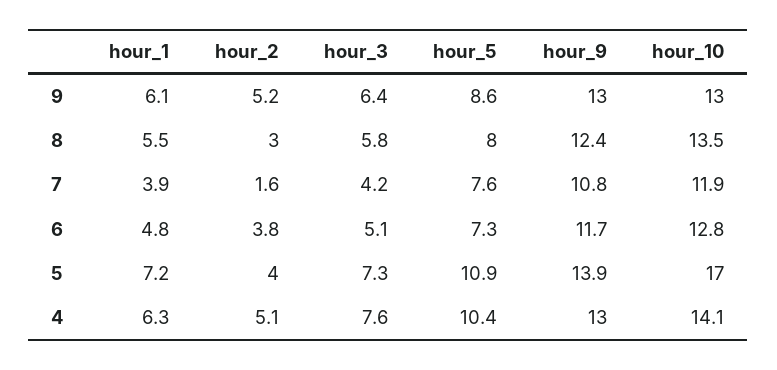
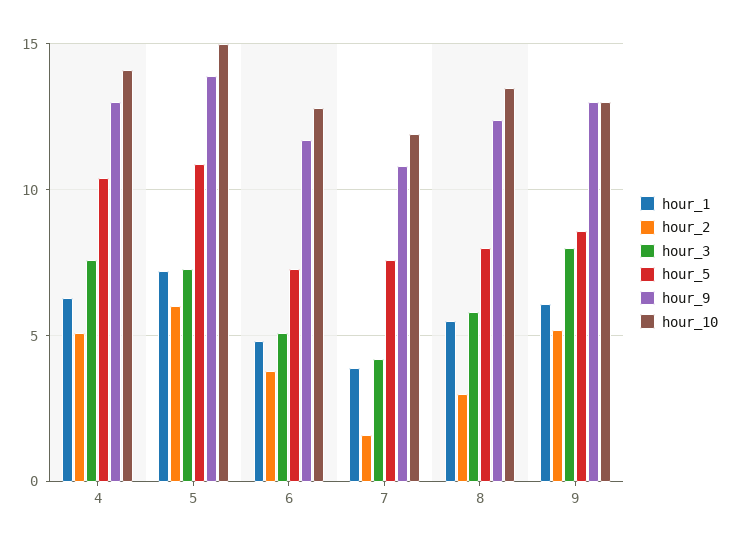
  {
    "hour_1": {
      "9": 6.1,
      "8": 5.5,
      "7": 3.9,
      "6": 4.8,
      "5": 7.2,
      "4": 6.3
    },
    "hour_2": {
      "9": 5.2,
      "8": 3,
      "7": 1.6,
      "6": 3.8,
-     "5": 4,
+     "5": 6,
      "4": 5.1
    },
    "hour_3": {
-     "9": 6.4,
+     "9": 8,
      "8": 5.8,
      "7": 4.2,
      "6": 5.1,
      "5": 7.3,
      "4": 7.6
    },
    "hour_5": {
      "9": 8.6,
      "8": 8,
      "7": 7.6,
      "6": 7.3,
      "5": 10.9,
      "4": 10.4
    },
    "hour_9": {
      "9": 13,
      "8": 12.4,
      "7": 10.8,
      "6": 11.7,
      "5": 13.9,
      "4": 13
    },
    "hour_10": {
      "9": 13,
      "8": 13.5,
      "7": 11.9,
      "6": 12.8,
-     "5": 17,
+     "5": 15,
      "4": 14.1
    }
  }

